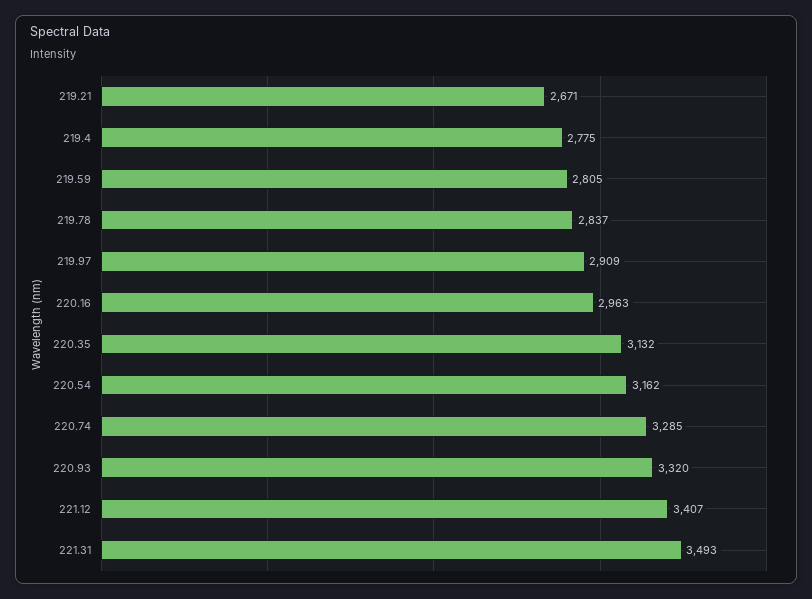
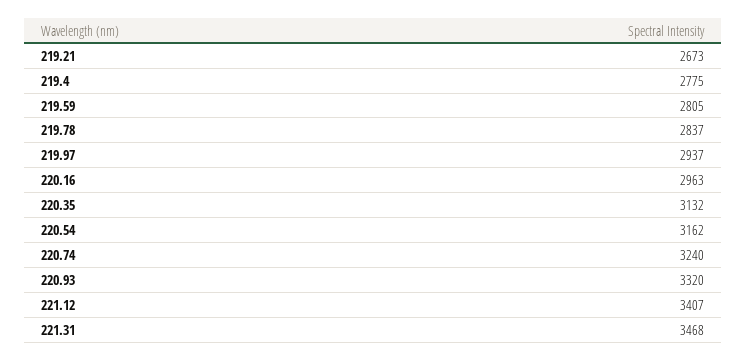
  {
-   "219.21": 2671,
+   "219.21": 2673,
    "219.4": 2775,
    "219.59": 2805,
    "219.78": 2837,
-   "219.97": 2909,
+   "219.97": 2937,
    "220.16": 2963,
    "220.35": 3132,
    "220.54": 3162,
-   "220.74": 3285,
+   "220.74": 3240,
    "220.93": 3320,
    "221.12": 3407,
-   "221.31": 3493
+   "221.31": 3468
  }

